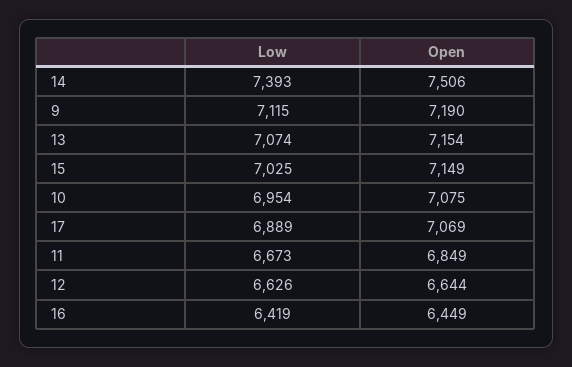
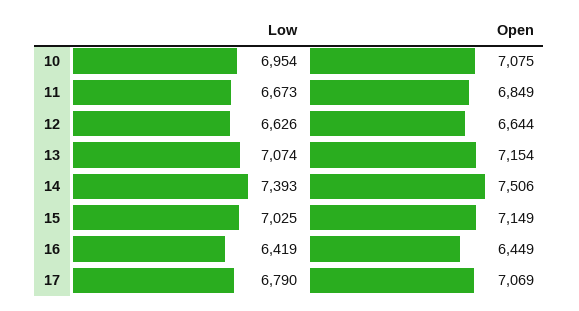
  {
    "Low": {
      "14": 7393,
-     "9": 7115,
      "13": 7074,
      "15": 7025,
      "10": 6954,
-     "17": 6889,
+     "17": 6790,
      "11": 6673,
      "12": 6626,
      "16": 6419
    },
    "Open": {
      "14": 7506,
-     "9": 7190,
      "13": 7154,
      "15": 7149,
      "10": 7075,
      "17": 7069,
      "11": 6849,
      "12": 6644,
      "16": 6449
    }
  }

